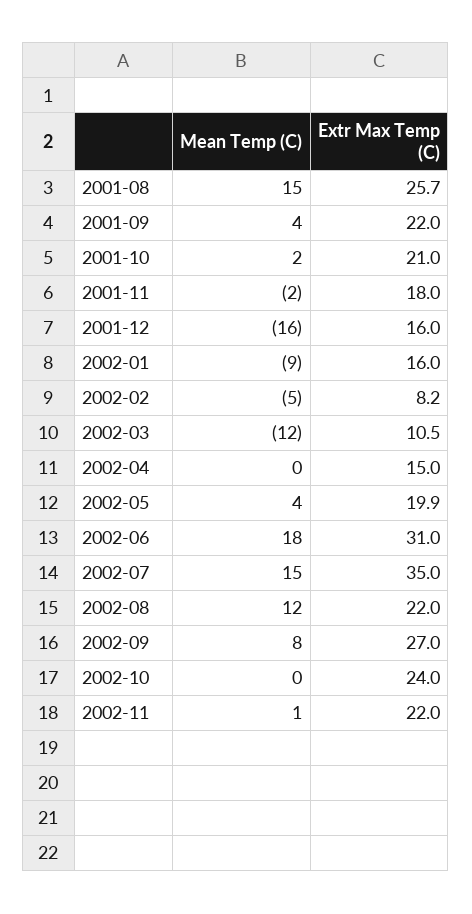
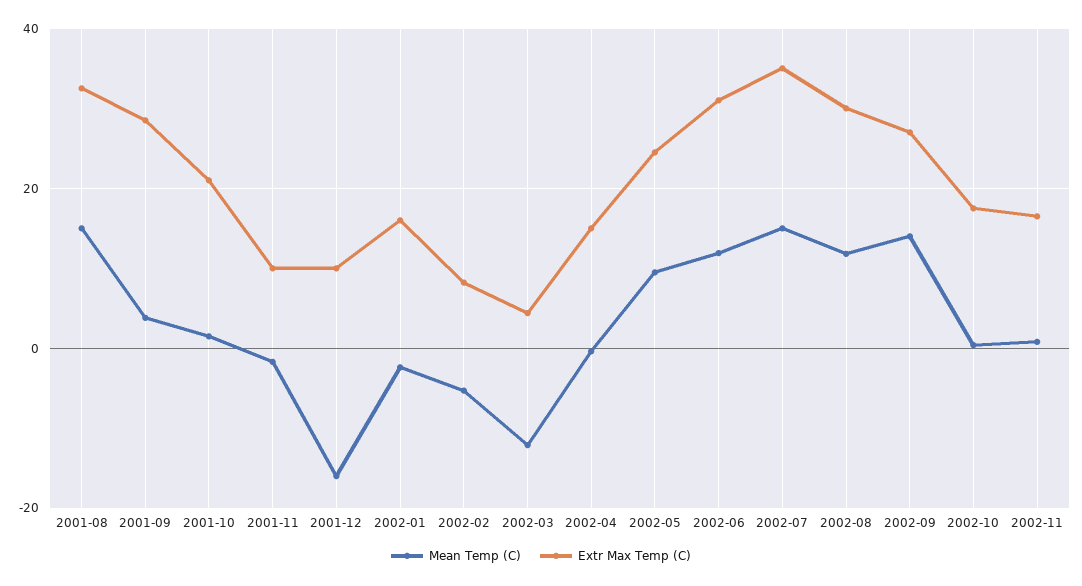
  {
    "Mean Temp (C)": {
      "2001-08": 15,
      "2001-09": 4,
      "2001-10": 2,
      "2001-11": -2,
      "2001-12": -16,
-     "2002-01": -9,
+     "2002-01": -2,
      "2002-02": -5,
      "2002-03": -12,
      "2002-04": 0,
-     "2002-05": 4,
+     "2002-05": 10,
-     "2002-06": 18,
+     "2002-06": 12,
      "2002-07": 15,
      "2002-08": 12,
-     "2002-09": 8,
+     "2002-09": 14,
      "2002-10": 0,
      "2002-11": 1
    },
    "Extr Max Temp (C)": {
-     "2001-08": 25.7,
+     "2001-08": 32,
-     "2001-09": 22,
+     "2001-09": 28,
      "2001-10": 21,
-     "2001-11": 18,
+     "2001-11": 10,
-     "2001-12": 16,
+     "2001-12": 10,
      "2002-01": 16,
      "2002-02": 8.2,
-     "2002-03": 10.5,
+     "2002-03": 4,
      "2002-04": 15,
-     "2002-05": 19.9,
+     "2002-05": 24,
      "2002-06": 31,
      "2002-07": 35,
-     "2002-08": 22,
+     "2002-08": 30,
      "2002-09": 27,
-     "2002-10": 24,
+     "2002-10": 18,
-     "2002-11": 22
+     "2002-11": 16
    }
  }

